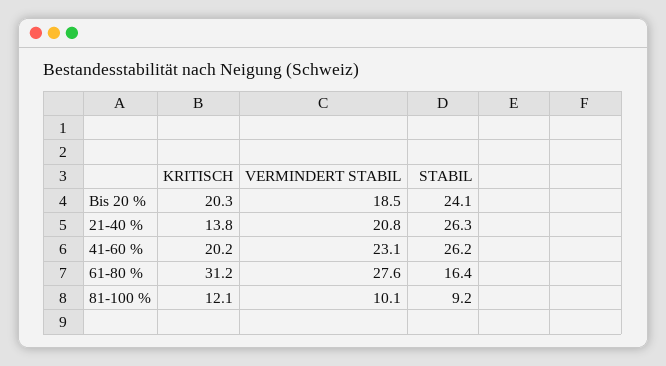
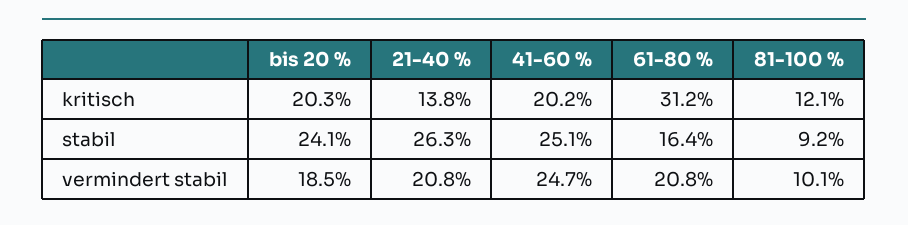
  {
    "KRITISCH": {
      "Bis 20 %": 20.3,
      "21-40 %": 13.8,
      "41-60 %": 20.2,
      "61-80 %": 31.2,
      "81-100 %": 12.1
    },
    "VERMINDERT STABIL": {
      "Bis 20 %": 18.5,
      "21-40 %": 20.8,
-     "41-60 %": 23.1,
+     "41-60 %": 24.7,
-     "61-80 %": 27.6,
+     "61-80 %": 20.8,
      "81-100 %": 10.1
    },
    "STABIL": {
      "Bis 20 %": 24.1,
      "21-40 %": 26.3,
-     "41-60 %": 26.2,
+     "41-60 %": 25.1,
      "61-80 %": 16.4,
      "81-100 %": 9.2
    }
  }

